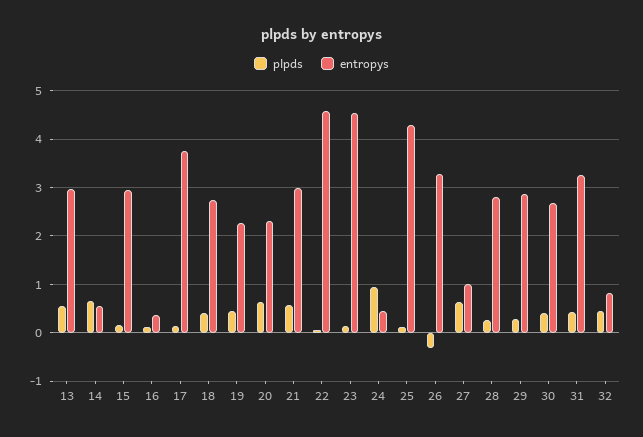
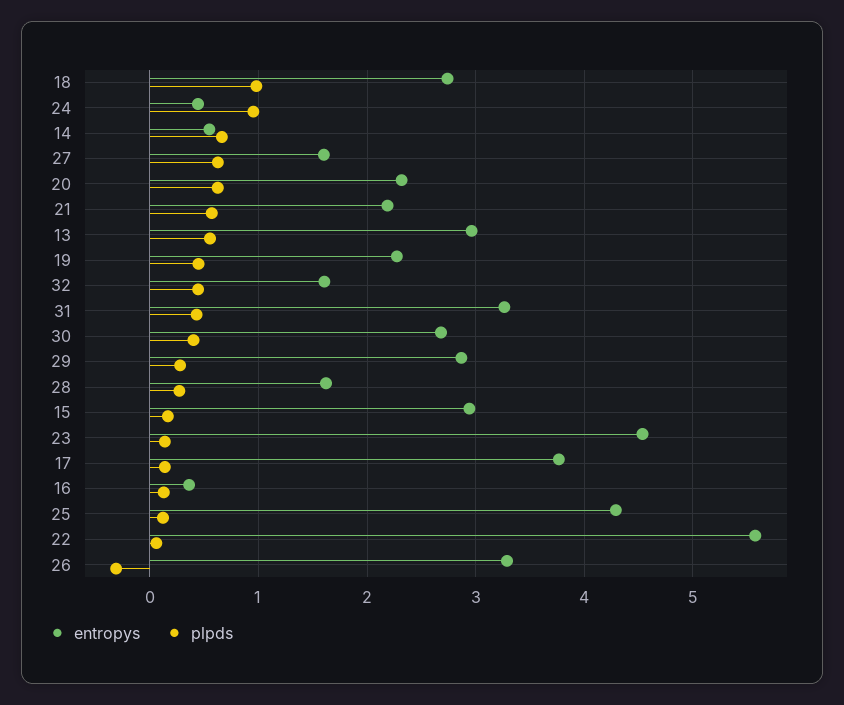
  {
    "plpds": {
      "13": 0.6,
      "14": 0.7,
      "15": 0.2,
      "16": 0.1,
      "17": 0.1,
-     "18": 0.4,
+     "18": 1,
      "19": 0.4,
      "20": 0.6,
      "21": 0.6,
      "22": 0.1,
      "23": 0.1,
      "24": 1,
      "25": 0.1,
      "26": -0.3,
      "27": 0.6,
      "28": 0.3,
      "29": 0.3,
      "30": 0.4,
      "31": 0.4,
      "32": 0.4
    },
    "entropys": {
      "13": 3,
      "14": 0.5,
      "15": 2.9,
      "16": 0.4,
      "17": 3.8,
      "18": 2.7,
      "19": 2.3,
      "20": 2.3,
-     "21": 3,
+     "21": 2.2,
-     "22": 4.6,
+     "22": 5.6,
      "23": 4.5,
      "24": 0.4,
      "25": 4.3,
      "26": 3.3,
-     "27": 1,
+     "27": 1.6,
-     "28": 2.8,
+     "28": 1.6,
      "29": 2.9,
      "30": 2.7,
      "31": 3.3,
-     "32": 0.8
+     "32": 1.6
    }
  }

